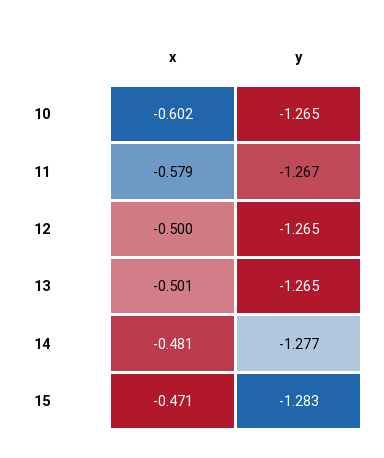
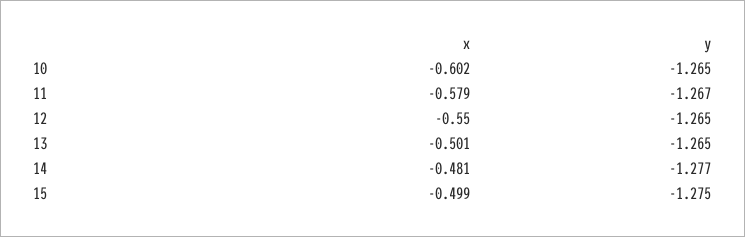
  {
    "x": {
      "10": -0.602,
      "11": -0.579,
-     "12": -0.5,
+     "12": -0.55,
      "13": -0.501,
      "14": -0.481,
-     "15": -0.471
+     "15": -0.499
    },
    "y": {
      "10": -1.265,
      "11": -1.267,
      "12": -1.265,
      "13": -1.265,
      "14": -1.277,
-     "15": -1.283
+     "15": -1.275
    }
  }

